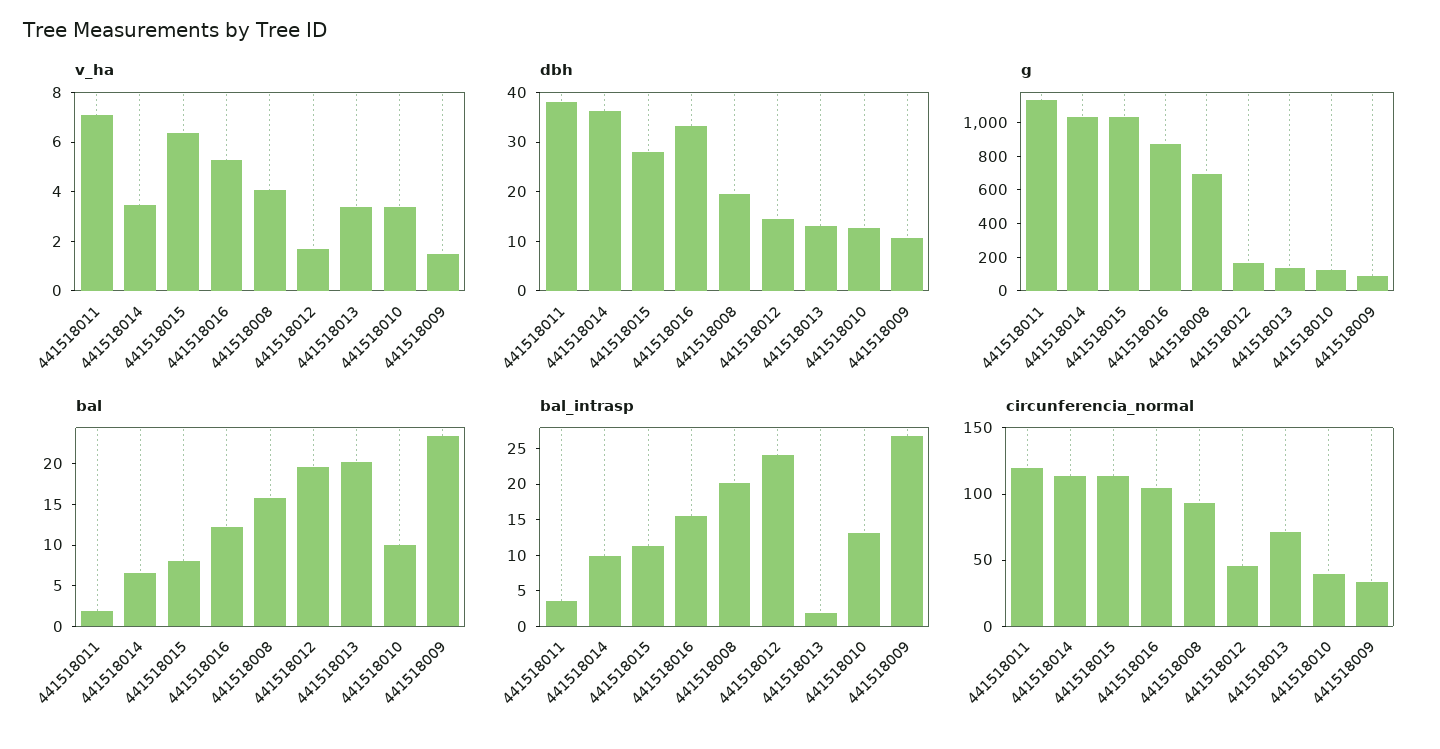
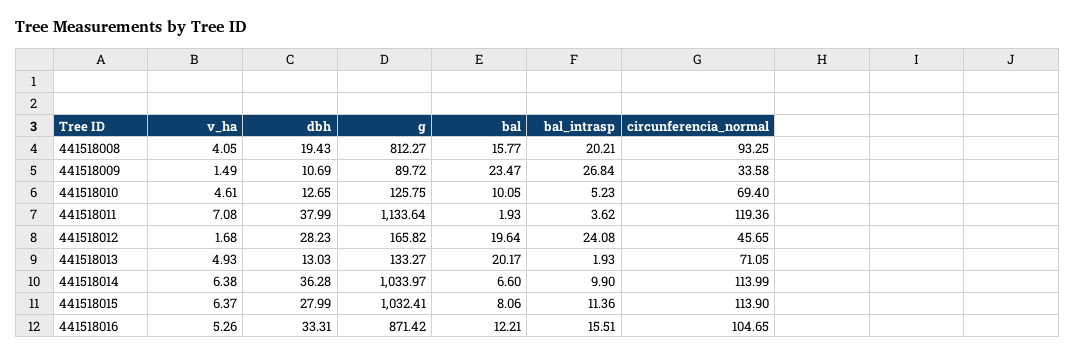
  {
    "v_ha": {
      "441518011": 7.08,
-     "441518014": 3.5,
+     "441518014": 6.38,
      "441518015": 6.37,
      "441518016": 5.26,
      "441518008": 4.05,
      "441518012": 1.68,
-     "441518013": 3.5,
+     "441518013": 4.93,
-     "441518010": 3.5,
+     "441518010": 4.61,
      "441518009": 1.49
    },
    "dbh": {
      "441518011": 37.99,
      "441518014": 36.28,
      "441518015": 27.99,
      "441518016": 33.31,
      "441518008": 19.43,
-     "441518012": 14,
+     "441518012": 28.23,
      "441518013": 13.03,
      "441518010": 12.65,
      "441518009": 10.69
    },
    "g": {
      "441518011": 1133.64,
      "441518014": 1033.97,
      "441518015": 1032.41,
      "441518016": 871.42,
-     "441518008": 700,
+     "441518008": 812.27,
      "441518012": 165.82,
      "441518013": 133.27,
      "441518010": 125.75,
      "441518009": 89.72
    },
    "bal": {
      "441518011": 1.93,
      "441518014": 6.6,
      "441518015": 8.06,
      "441518016": 12.21,
      "441518008": 15.77,
      "441518012": 19.64,
      "441518013": 20.17,
      "441518010": 10.05,
      "441518009": 23.47
    },
    "bal_intrasp": {
      "441518011": 3.62,
      "441518014": 9.9,
      "441518015": 11.36,
      "441518016": 15.51,
      "441518008": 20.21,
      "441518012": 24.08,
      "441518013": 1.93,
-     "441518010": 12.5,
+     "441518010": 5.23,
      "441518009": 26.84
    },
    "circunferencia_normal": {
      "441518011": 119.36,
      "441518014": 113.99,
      "441518015": 113.9,
      "441518016": 104.65,
      "441518008": 93.25,
      "441518012": 45.65,
      "441518013": 71.05,
-     "441518010": 40,
+     "441518010": 69.4,
      "441518009": 33.58
    }
  }

